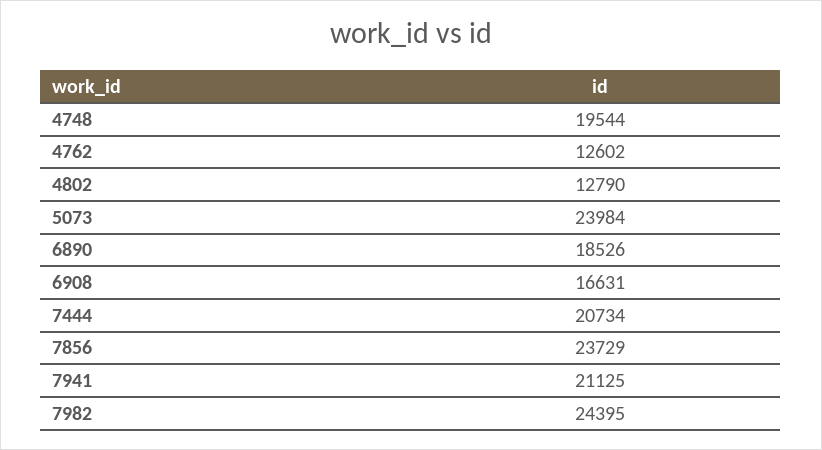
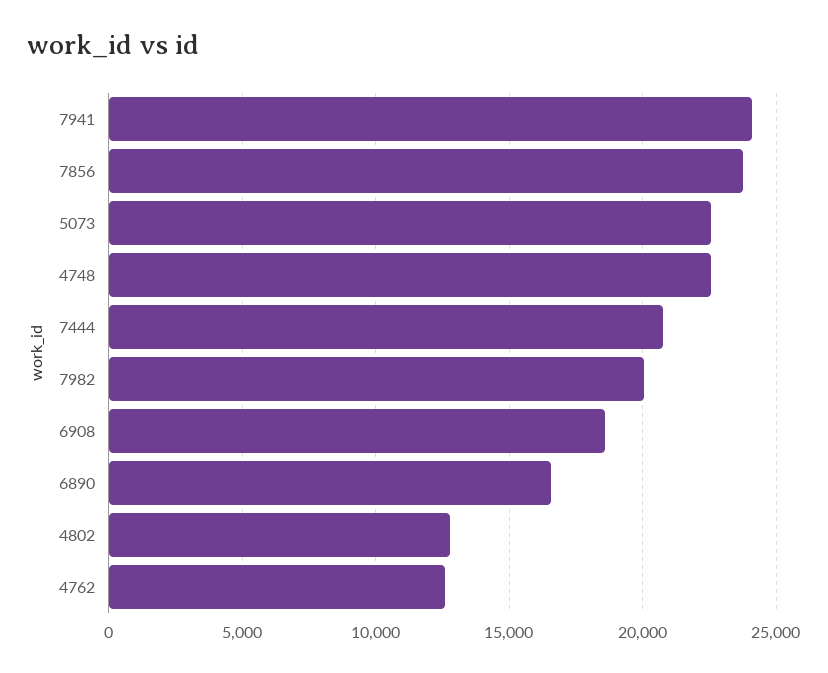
  {
-   "4748": 19544,
+   "4748": 22500,
    "4762": 12602,
    "4802": 12790,
-   "5073": 23984,
+   "5073": 22500,
-   "6890": 18526,
+   "6890": 16500,
-   "6908": 16631,
+   "6908": 18500,
    "7444": 20734,
    "7856": 23729,
-   "7941": 21125,
+   "7941": 24000,
-   "7982": 24395
+   "7982": 20000
  }

